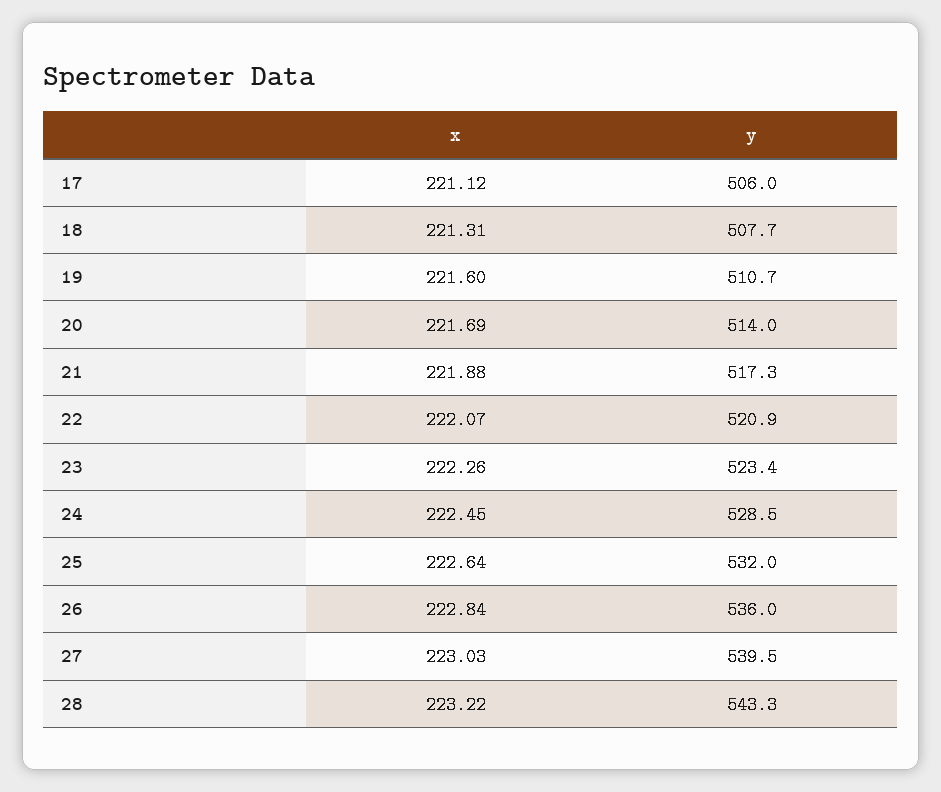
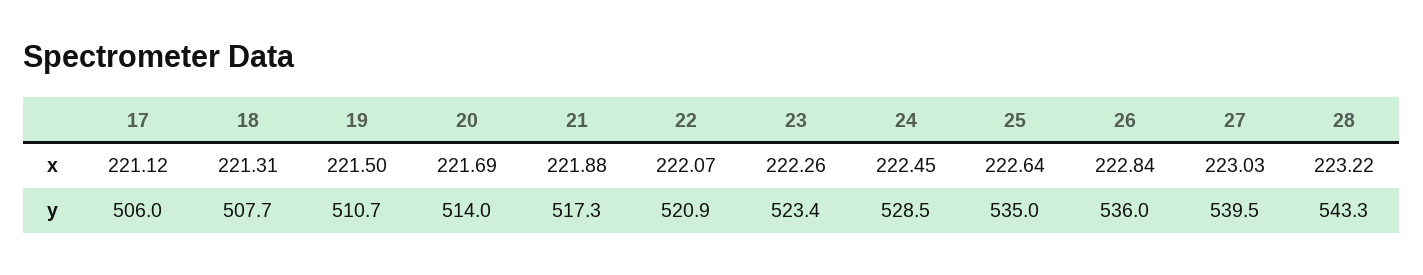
  {
    "x": {
      "17": 221.12,
      "18": 221.31,
-     "19": 221.6,
+     "19": 221.5,
      "20": 221.69,
      "21": 221.88,
      "22": 222.07,
      "23": 222.26,
      "24": 222.45,
      "25": 222.64,
      "26": 222.84,
      "27": 223.03,
      "28": 223.22
    },
    "y": {
      "17": 506,
      "18": 507.7,
      "19": 510.7,
      "20": 514,
      "21": 517.3,
      "22": 520.9,
      "23": 523.4,
      "24": 528.5,
-     "25": 532,
+     "25": 535,
      "26": 536,
      "27": 539.5,
      "28": 543.3
    }
  }

